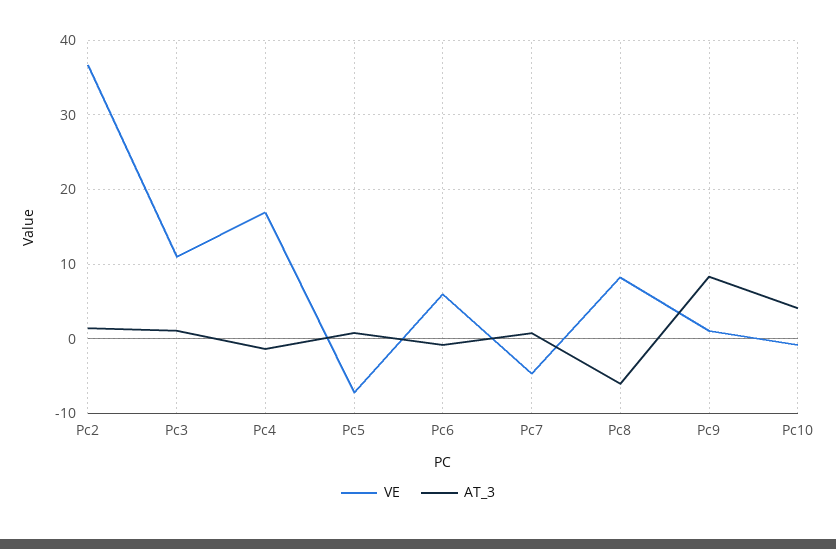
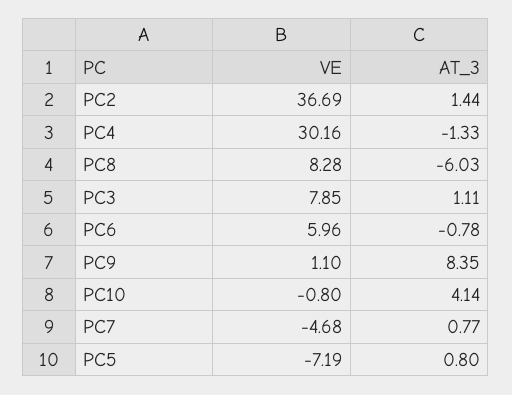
  {
    "VE": {
      "Pc2": 36.69,
-     "Pc3": 11,
+     "Pc3": 7.85,
-     "Pc4": 17,
+     "Pc4": 30.16,
      "Pc5": -7.19,
      "Pc6": 5.96,
      "Pc7": -4.68,
      "Pc8": 8.28,
      "Pc9": 1.1,
      "Pc10": -0.8
    },
    "AT_3": {
      "Pc2": 1.44,
      "Pc3": 1.11,
      "Pc4": -1.33,
      "Pc5": 0.8,
      "Pc6": -0.78,
      "Pc7": 0.77,
      "Pc8": -6.03,
      "Pc9": 8.35,
      "Pc10": 4.14
    }
  }

